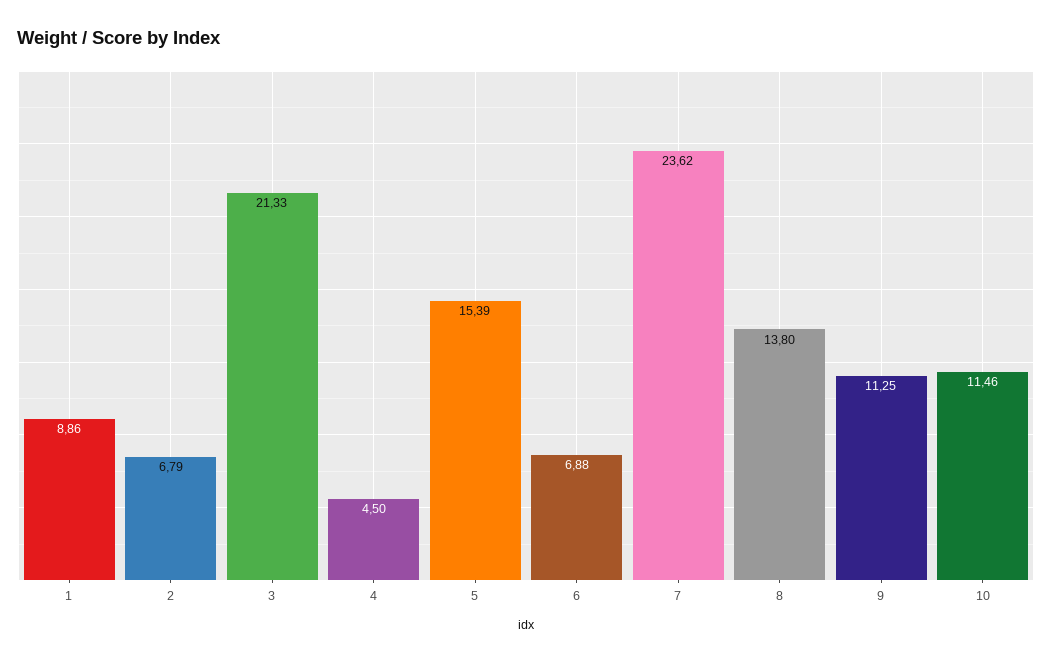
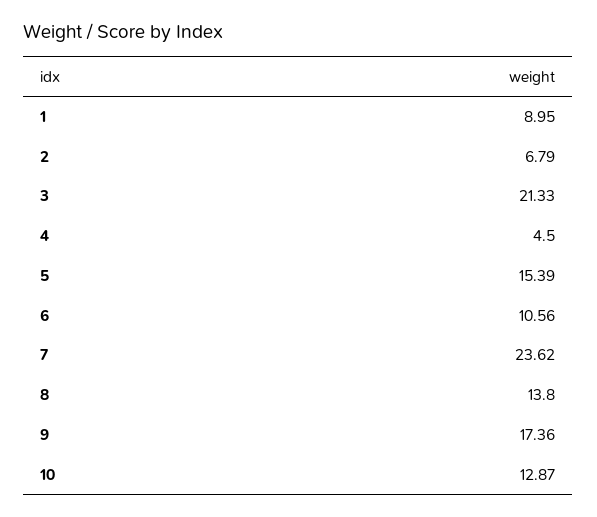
  {
-   "1": 8.86,
+   "1": 8.95,
    "2": 6.79,
    "3": 21.33,
    "4": 4.5,
    "5": 15.39,
-   "6": 6.88,
+   "6": 10.56,
    "7": 23.62,
    "8": 13.8,
-   "9": 11.25,
+   "9": 17.36,
-   "10": 11.46
+   "10": 12.87
  }

